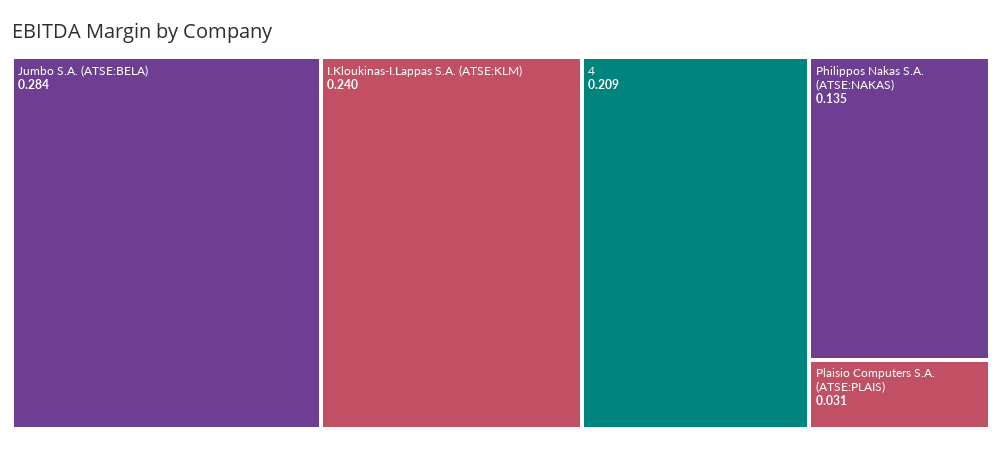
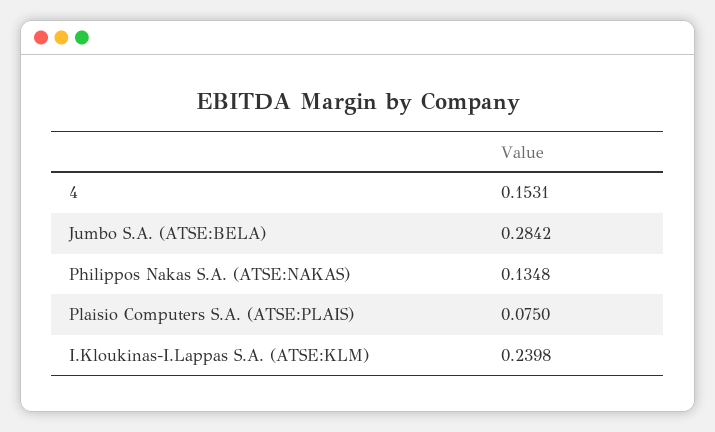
  {
    "Jumbo S.A. (ATSE:BELA)": 0.2842,
    "I.Kloukinas-I.Lappas S.A. (ATSE:KLM)": 0.2398,
-   "4": 0.209,
+   "4": 0.1531,
    "Philippos Nakas S.A. (ATSE:NAKAS)": 0.1348,
-   "Plaisio Computers S.A. (ATSE:PLAIS)": 0.031
+   "Plaisio Computers S.A. (ATSE:PLAIS)": 0.075
  }

